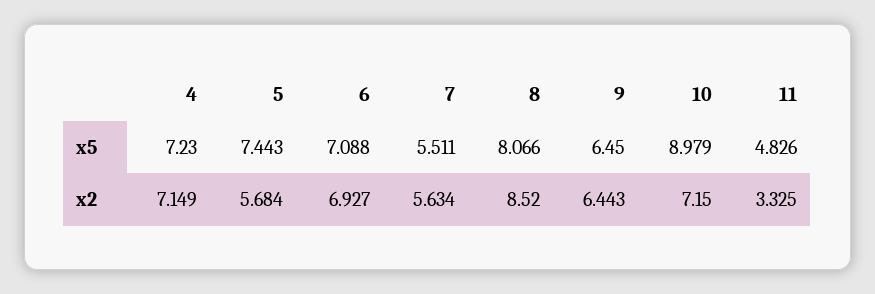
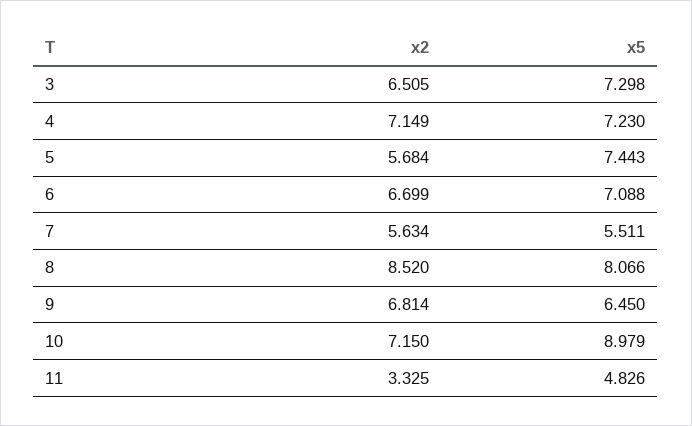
  {
    "4": {
      "x5": 7.23,
      "x2": 7.149
    },
    "5": {
      "x5": 7.443,
      "x2": 5.684
    },
    "6": {
      "x5": 7.088,
-     "x2": 6.927
+     "x2": 6.699
    },
    "7": {
      "x5": 5.511,
      "x2": 5.634
    },
    "8": {
      "x5": 8.066,
      "x2": 8.52
    },
    "9": {
      "x5": 6.45,
-     "x2": 6.443
+     "x2": 6.814
    },
    "10": {
      "x5": 8.979,
      "x2": 7.15
    },
    "11": {
      "x5": 4.826,
      "x2": 3.325
-   }
+   },
+   "3": {
+     "x2": 6.505,
+     "x5": 7.298
+   }
  }

